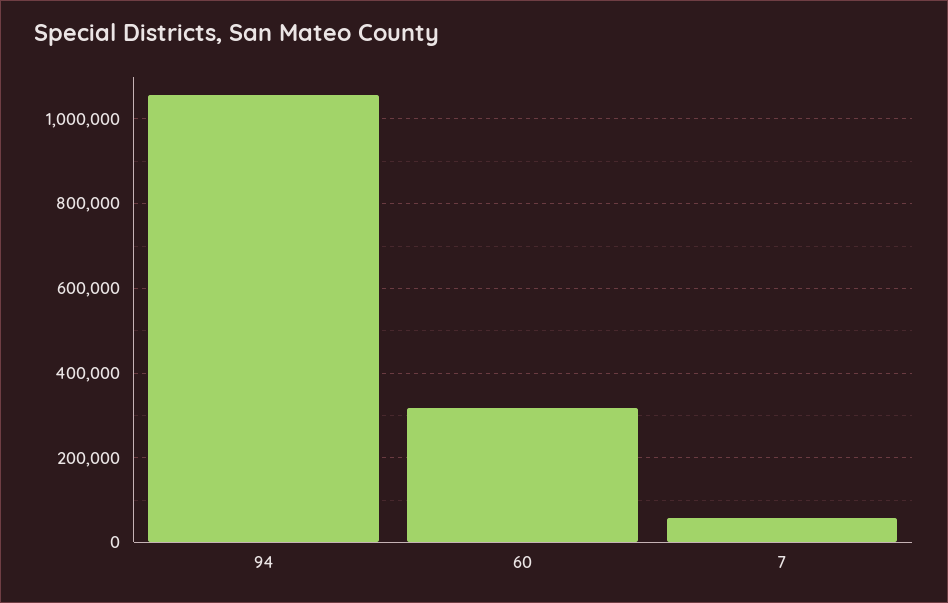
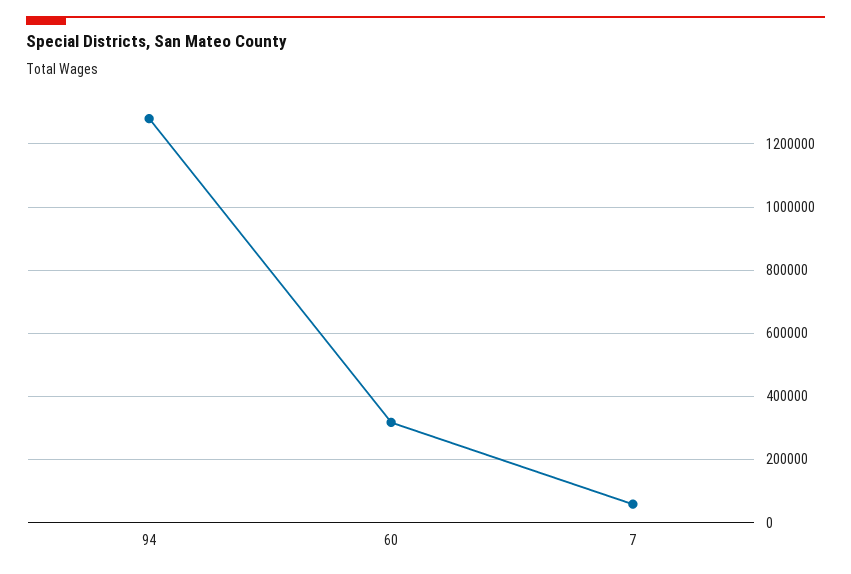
  {
-   "94": 1060000,
+   "94": 1280000,
    "60": 320000,
    "7": 60000
  }

